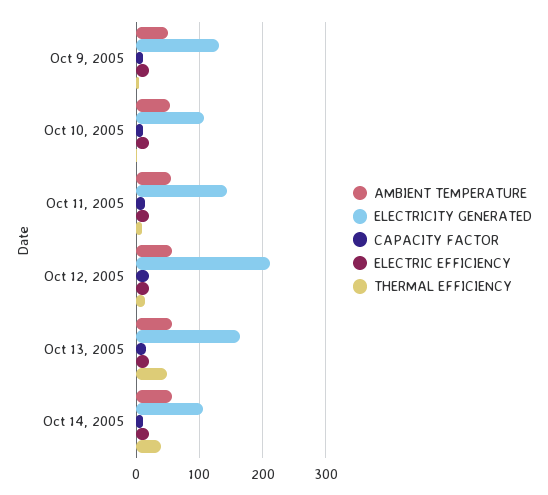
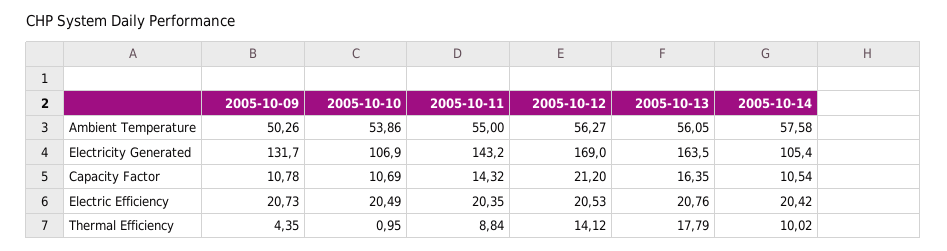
  {
    "AMBIENT TEMPERATURE": {
      "Oct 9, 2005": 50.26,
      "Oct 10, 2005": 53.86,
      "Oct 11, 2005": 55,
      "Oct 12, 2005": 56.27,
      "Oct 13, 2005": 56.05,
      "Oct 14, 2005": 57.58
    },
    "ELECTRICITY GENERATED": {
      "Oct 9, 2005": 131.7,
      "Oct 10, 2005": 106.9,
      "Oct 11, 2005": 143.2,
-     "Oct 12, 2005": 210,
+     "Oct 12, 2005": 169,
      "Oct 13, 2005": 163.5,
      "Oct 14, 2005": 105.4
    },
    "CAPACITY FACTOR": {
      "Oct 9, 2005": 10.78,
      "Oct 10, 2005": 10.69,
      "Oct 11, 2005": 14.32,
      "Oct 12, 2005": 21.2,
      "Oct 13, 2005": 16.35,
      "Oct 14, 2005": 10.54
    },
    "ELECTRIC EFFICIENCY": {
      "Oct 9, 2005": 20.73,
      "Oct 10, 2005": 20.49,
      "Oct 11, 2005": 20.35,
      "Oct 12, 2005": 20.53,
      "Oct 13, 2005": 20.76,
      "Oct 14, 2005": 20.42
    },
    "THERMAL EFFICIENCY": {
      "Oct 9, 2005": 4.35,
      "Oct 10, 2005": 0.95,
      "Oct 11, 2005": 8.84,
      "Oct 12, 2005": 14.12,
-     "Oct 13, 2005": 50,
+     "Oct 13, 2005": 17.79,
-     "Oct 14, 2005": 40
+     "Oct 14, 2005": 10.02
    }
  }

